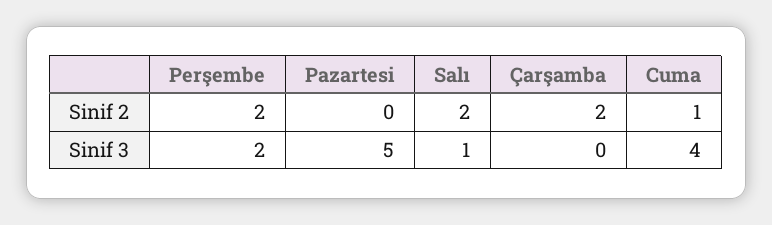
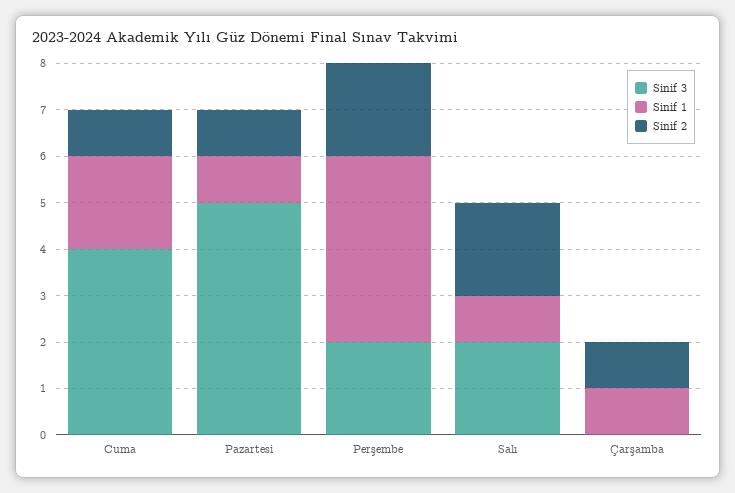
  {
    "Sinif 2": {
      "Perşembe": 2,
-     "Pazartesi": 0,
+     "Pazartesi": 1,
      "Salı": 2,
-     "Çarşamba": 2,
+     "Çarşamba": 1,
      "Cuma": 1
    },
    "Sinif 3": {
      "Perşembe": 2,
      "Pazartesi": 5,
-     "Salı": 1,
+     "Salı": 2,
      "Çarşamba": 0,
      "Cuma": 4
-   }
+   },
+   "Sinif 1": {
+     "Cuma": 2,
+     "Pazartesi": 1,
+     "Perşembe": 4,
+     "Salı": 1,
+     "Çarşamba": 1
+   }
  }

